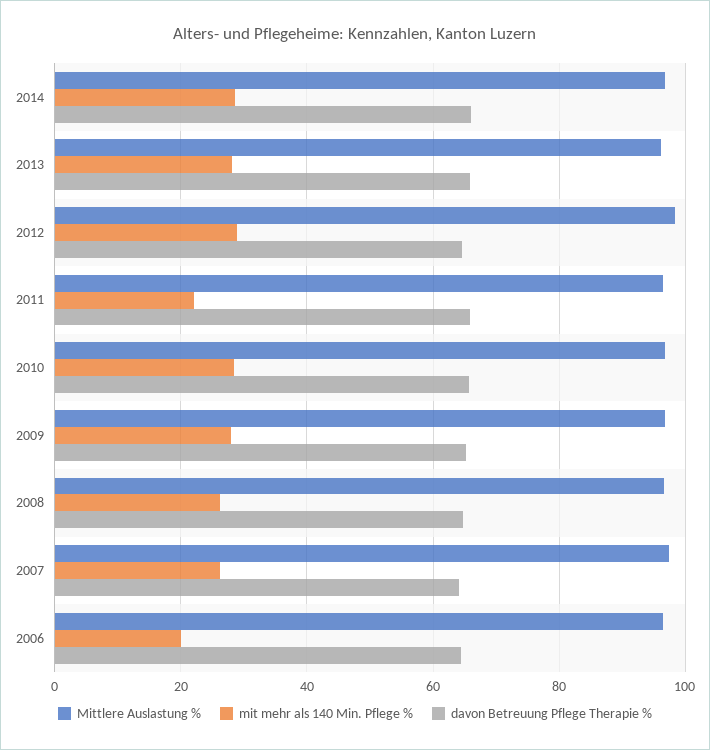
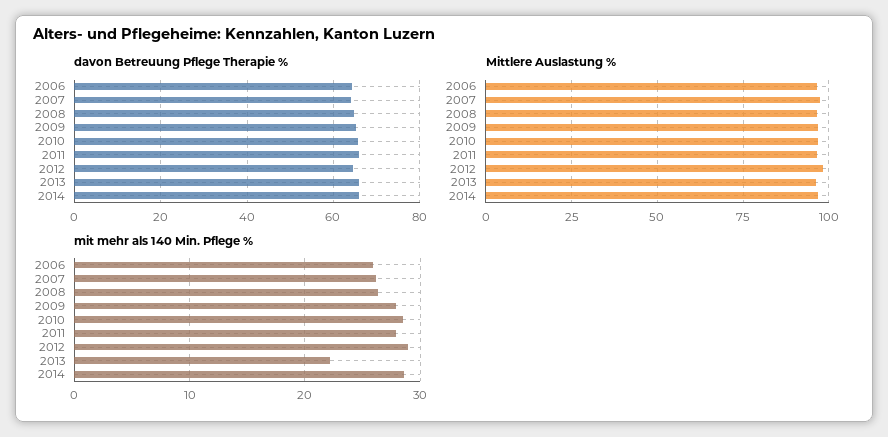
  {
    "Mittlere Auslastung %": {
      "2014": 96,
      "2013": 96,
      "2012": 98,
      "2011": 96,
      "2010": 96,
      "2009": 96,
      "2008": 96,
      "2007": 98,
      "2006": 96
    },
    "mit mehr als 140 Min. Pflege %": {
      "2014": 29,
-     "2013": 28,
+     "2013": 22,
      "2012": 29,
-     "2011": 22,
+     "2011": 28,
      "2010": 29,
      "2009": 28,
      "2008": 26,
      "2007": 26,
-     "2006": 20
+     "2006": 26
    },
    "davon Betreuung Pflege Therapie %": {
      "2014": 66,
      "2013": 66,
      "2012": 64,
      "2011": 66,
      "2010": 66,
      "2009": 66,
      "2008": 64,
      "2007": 64,
      "2006": 64
    }
  }

